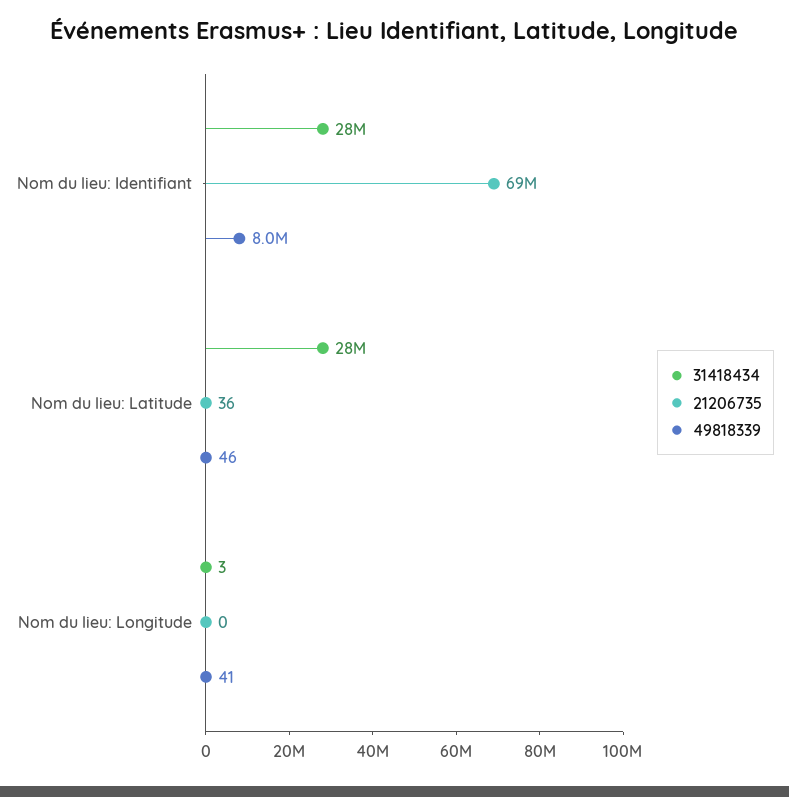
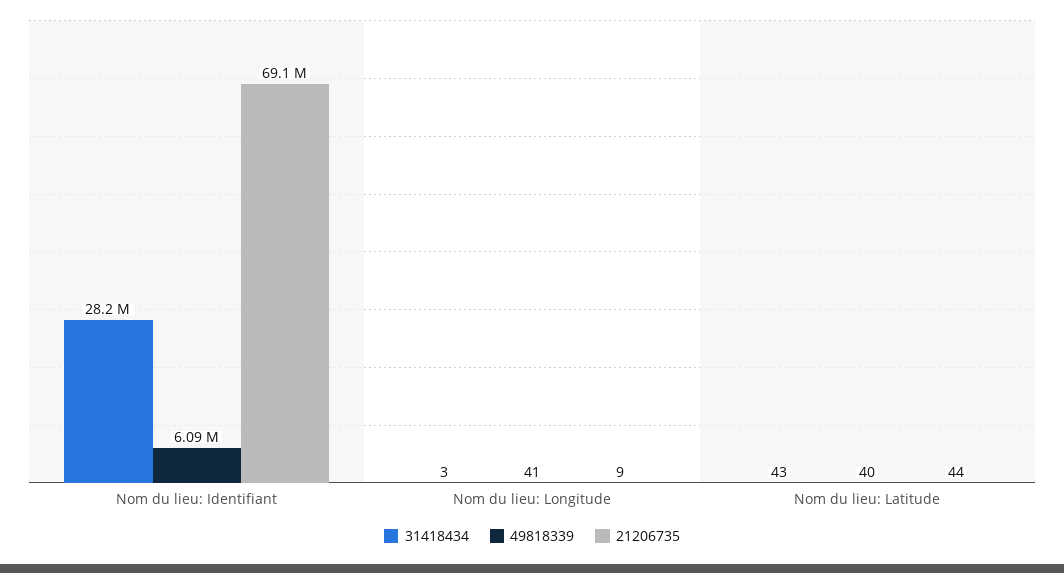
  {
    "31418434": {
      "Nom du lieu: Identifiant": 28200000,
-     "Nom du lieu: Latitude": 28000000,
+     "Nom du lieu: Latitude": 43,
      "Nom du lieu: Longitude": 3
    },
    "21206735": {
      "Nom du lieu: Identifiant": 69100000,
-     "Nom du lieu: Latitude": 36,
+     "Nom du lieu: Latitude": 44,
-     "Nom du lieu: Longitude": 0
+     "Nom du lieu: Longitude": 9
    },
    "49818339": {
-     "Nom du lieu: Identifiant": 8000000,
+     "Nom du lieu: Identifiant": 6090000,
-     "Nom du lieu: Latitude": 46,
+     "Nom du lieu: Latitude": 40,
      "Nom du lieu: Longitude": 41
    }
  }

